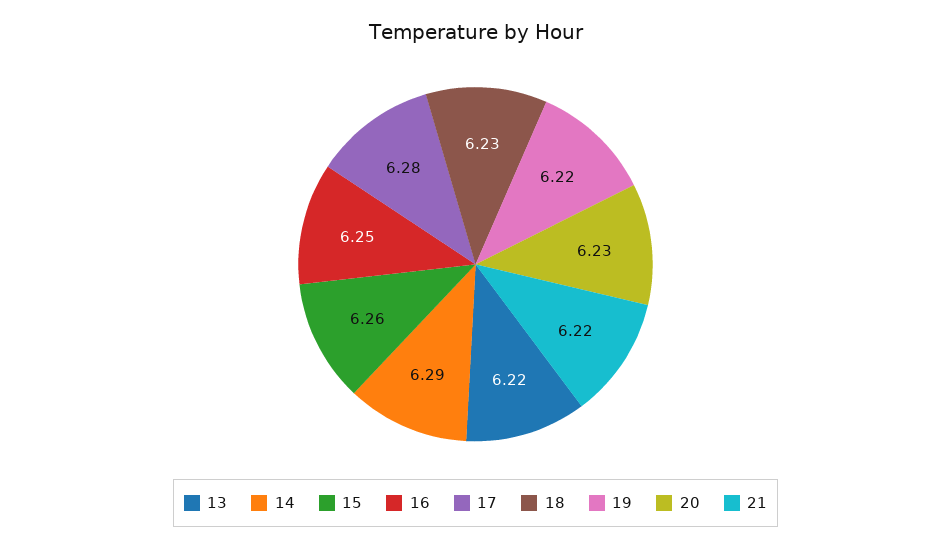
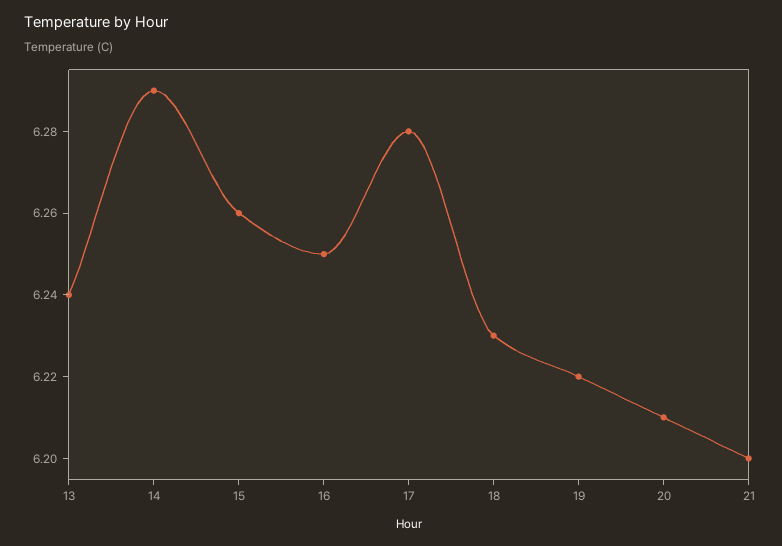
  {
-   "13": 6.22,
+   "13": 6.24,
    "14": 6.29,
    "15": 6.26,
    "16": 6.25,
    "17": 6.28,
    "18": 6.23,
    "19": 6.22,
-   "20": 6.23,
+   "20": 6.21,
-   "21": 6.22
+   "21": 6.2
  }

